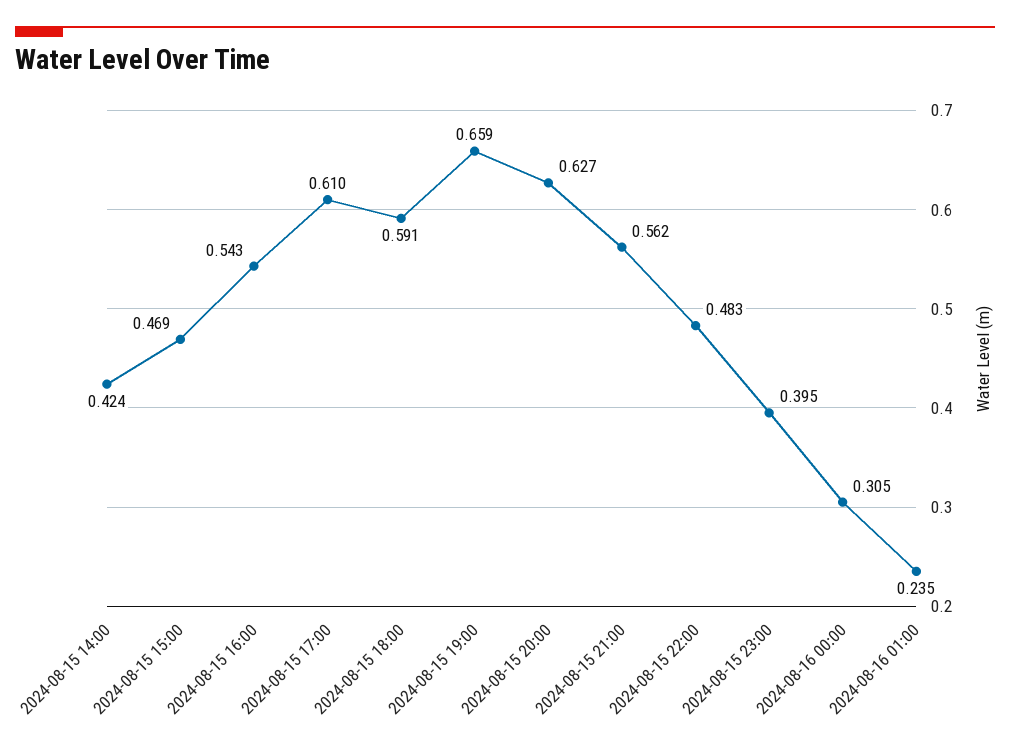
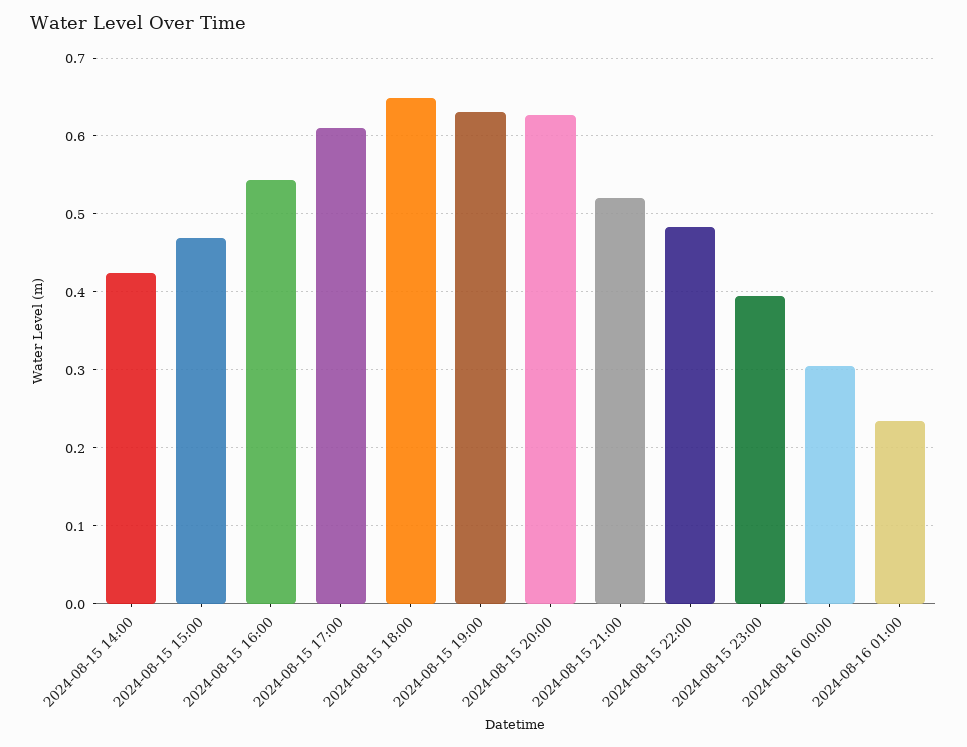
  {
    "2024-08-15 14:00": 0.424,
    "2024-08-15 15:00": 0.469,
    "2024-08-15 16:00": 0.543,
    "2024-08-15 17:00": 0.61,
-   "2024-08-15 18:00": 0.591,
+   "2024-08-15 18:00": 0.65,
-   "2024-08-15 19:00": 0.659,
+   "2024-08-15 19:00": 0.63,
    "2024-08-15 20:00": 0.627,
-   "2024-08-15 21:00": 0.562,
+   "2024-08-15 21:00": 0.52,
    "2024-08-15 22:00": 0.483,
    "2024-08-15 23:00": 0.395,
    "2024-08-16 00:00": 0.305,
    "2024-08-16 01:00": 0.235
  }

